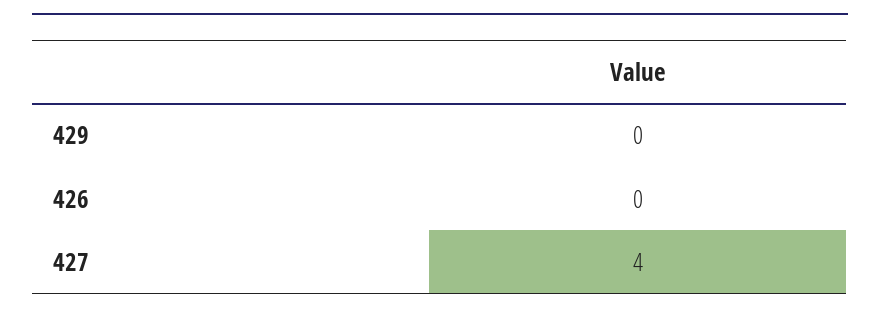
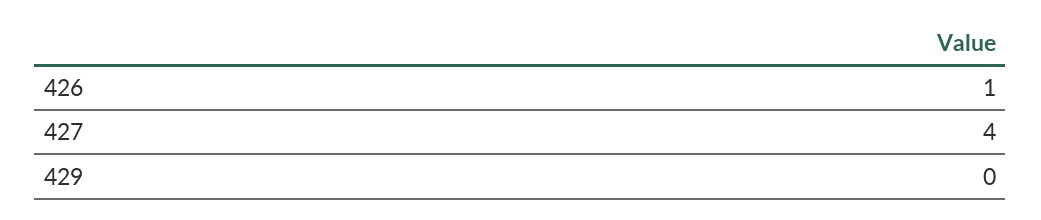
  {
    "429": 0,
-   "426": 0,
+   "426": 1,
    "427": 4
  }

